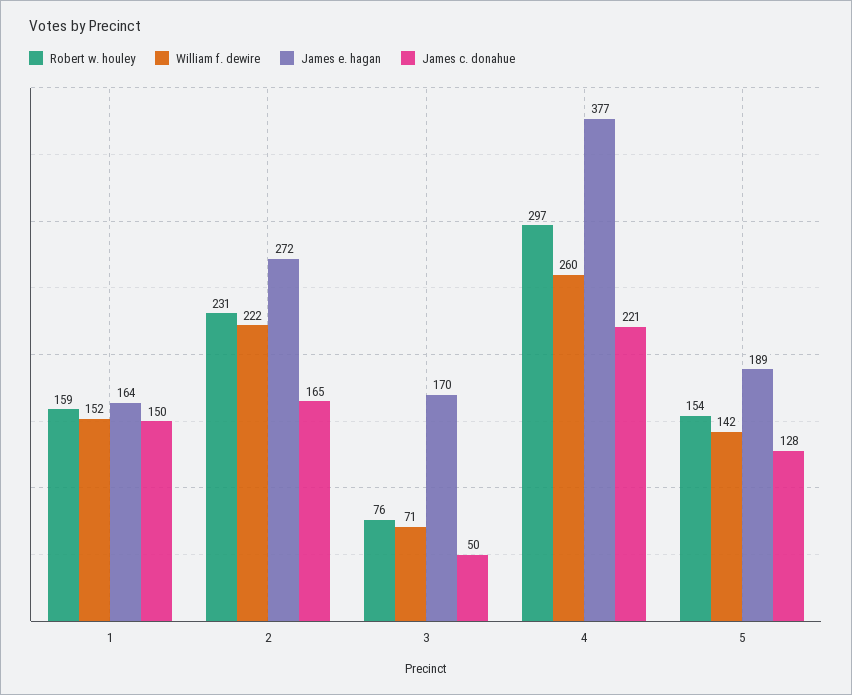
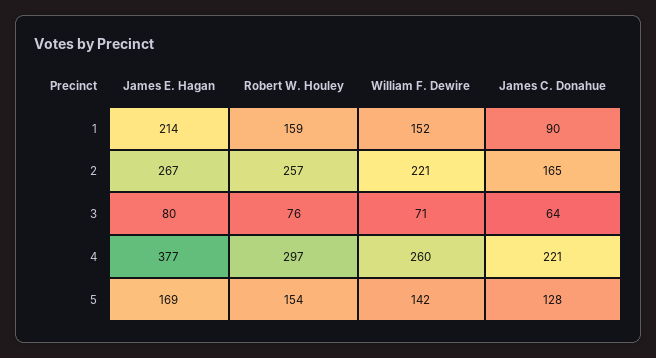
  {
    "Robert w. houley": {
      "1": 159,
-     "2": 231,
+     "2": 257,
      "3": 76,
      "4": 297,
      "5": 154
    },
    "William f. dewire": {
      "1": 152,
-     "2": 222,
+     "2": 221,
      "3": 71,
      "4": 260,
      "5": 142
    },
    "James e. hagan": {
-     "1": 164,
+     "1": 214,
-     "2": 272,
+     "2": 267,
-     "3": 170,
+     "3": 80,
      "4": 377,
-     "5": 189
+     "5": 169
    },
    "James c. donahue": {
-     "1": 150,
+     "1": 90,
      "2": 165,
-     "3": 50,
+     "3": 64,
      "4": 221,
      "5": 128
    }
  }

